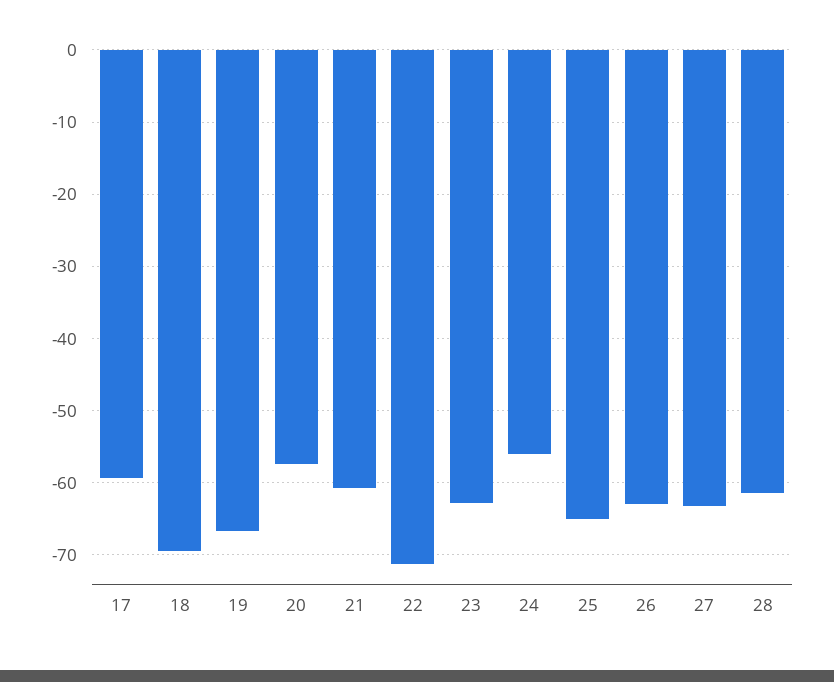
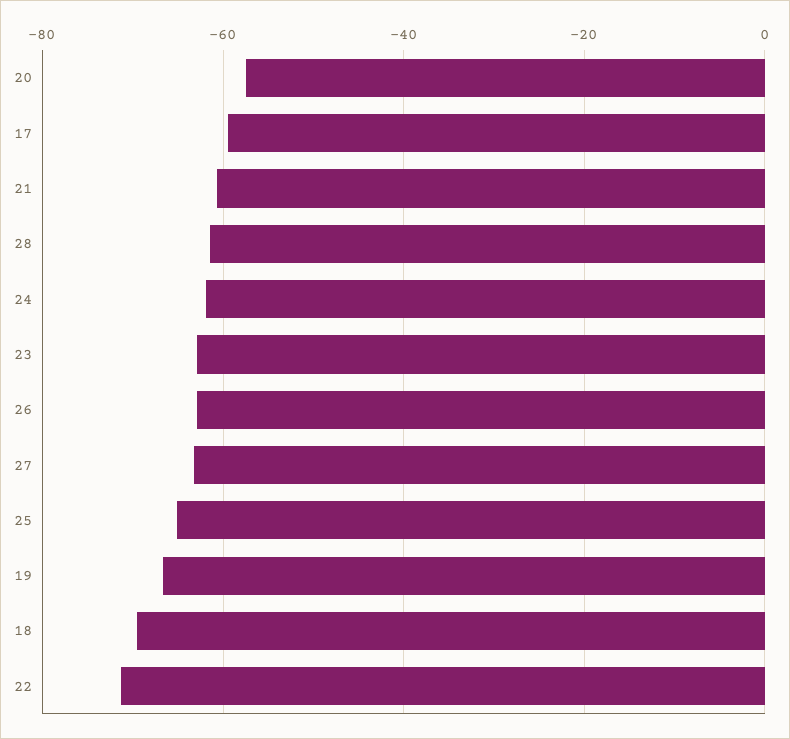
  {
    "17": -59,
    "18": -70,
    "19": -67,
    "20": -57,
    "21": -61,
    "22": -71,
    "23": -63,
-   "24": -56,
+   "24": -62,
    "25": -65,
    "26": -63,
    "27": -63,
    "28": -61
  }

